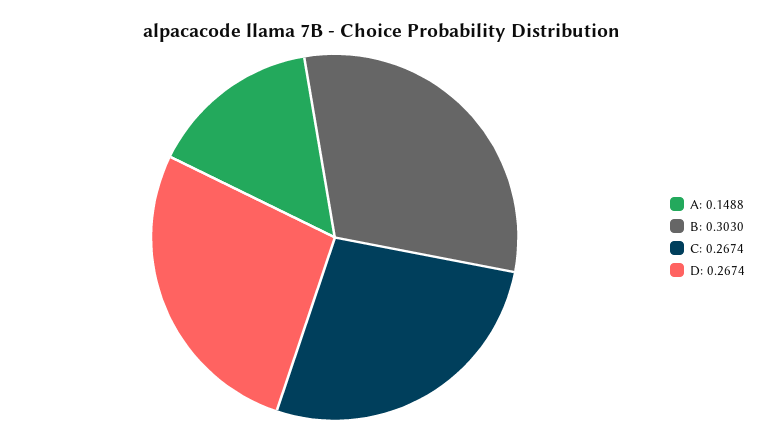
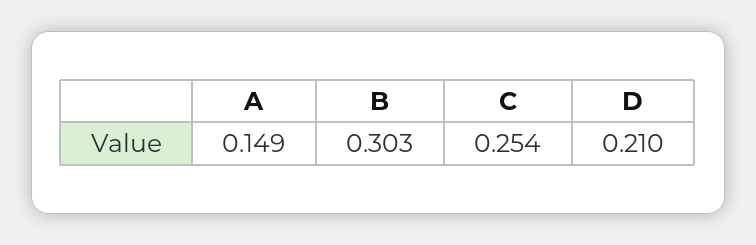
  {
    "A": 0.1488,
    "B": 0.303,
-   "C": 0.2674,
+   "C": 0.254,
-   "D": 0.2674
+   "D": 0.21
  }

